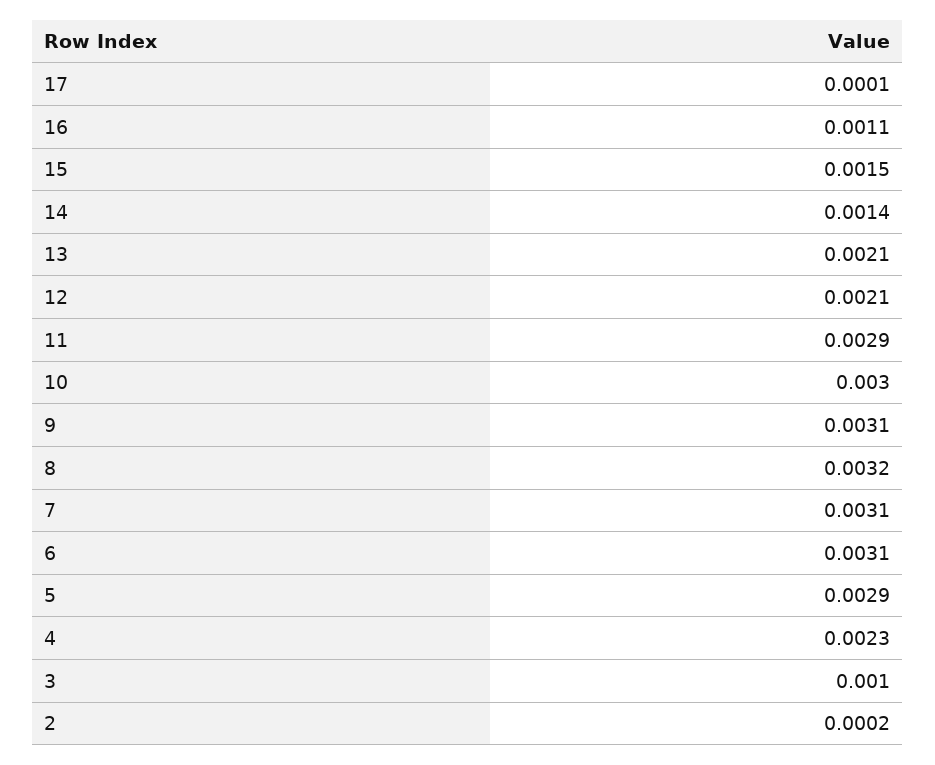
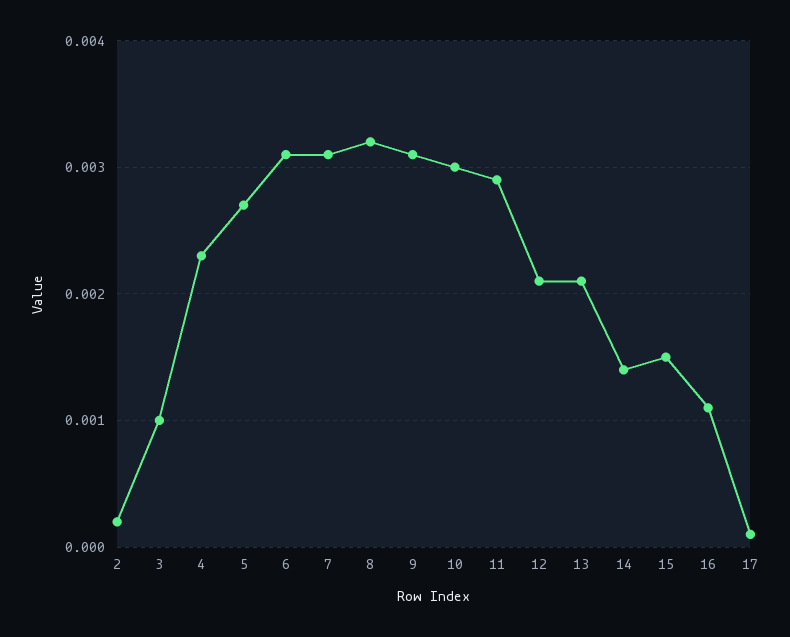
  {
    "17": 0.0001,
    "16": 0.0011,
    "15": 0.0015,
    "14": 0.0014,
    "13": 0.0021,
    "12": 0.0021,
    "11": 0.0029,
    "10": 0.003,
    "9": 0.0031,
    "8": 0.0032,
    "7": 0.0031,
    "6": 0.0031,
-   "5": 0.0029,
+   "5": 0.0027,
    "4": 0.0023,
    "3": 0.001,
    "2": 0.0002
  }

